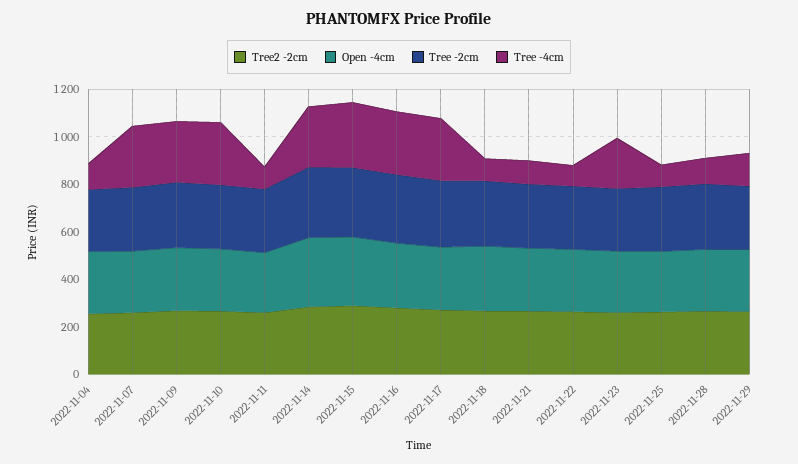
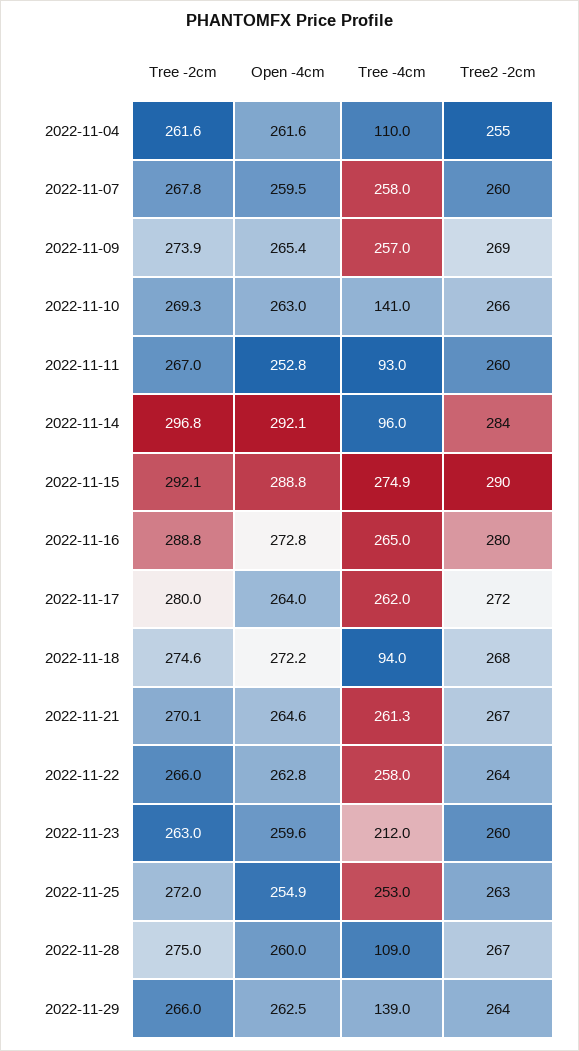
  {
    "Tree2 -2cm": {
      "2022-11-04": 255,
      "2022-11-07": 260,
      "2022-11-09": 269,
      "2022-11-10": 266,
      "2022-11-11": 260,
      "2022-11-14": 284,
      "2022-11-15": 290,
      "2022-11-16": 280,
      "2022-11-17": 272,
      "2022-11-18": 268,
      "2022-11-21": 267,
      "2022-11-22": 264,
      "2022-11-23": 260,
      "2022-11-25": 263,
      "2022-11-28": 267,
      "2022-11-29": 264
    },
    "Open -4cm": {
      "2022-11-04": 261.6,
      "2022-11-07": 259.5,
      "2022-11-09": 265.4,
      "2022-11-10": 263,
      "2022-11-11": 252.8,
      "2022-11-14": 292.1,
      "2022-11-15": 288.8,
      "2022-11-16": 272.8,
      "2022-11-17": 264,
      "2022-11-18": 272.2,
      "2022-11-21": 264.6,
      "2022-11-22": 262.8,
      "2022-11-23": 259.6,
      "2022-11-25": 254.9,
      "2022-11-28": 260,
      "2022-11-29": 262.5
    },
    "Tree -2cm": {
      "2022-11-04": 261.6,
      "2022-11-07": 267.8,
      "2022-11-09": 273.9,
      "2022-11-10": 269.3,
      "2022-11-11": 267,
      "2022-11-14": 296.8,
      "2022-11-15": 292.1,
      "2022-11-16": 288.8,
      "2022-11-17": 280,
      "2022-11-18": 274.6,
      "2022-11-21": 270.1,
      "2022-11-22": 266,
      "2022-11-23": 263,
      "2022-11-25": 272,
      "2022-11-28": 275,
      "2022-11-29": 266
    },
    "Tree -4cm": {
      "2022-11-04": 110,
      "2022-11-07": 258,
      "2022-11-09": 257,
-     "2022-11-10": 250,
+     "2022-11-10": 141,
      "2022-11-11": 93,
-     "2022-11-14": 250,
+     "2022-11-14": 96,
      "2022-11-15": 274.9,
      "2022-11-16": 265,
      "2022-11-17": 262,
      "2022-11-18": 94,
-     "2022-11-21": 100,
+     "2022-11-21": 261.3,
-     "2022-11-22": 100,
+     "2022-11-22": 258,
      "2022-11-23": 212,
-     "2022-11-25": 100,
+     "2022-11-25": 253,
      "2022-11-28": 109,
      "2022-11-29": 139
    }
  }

